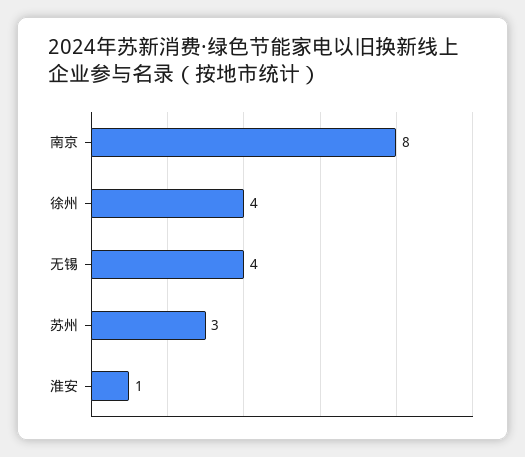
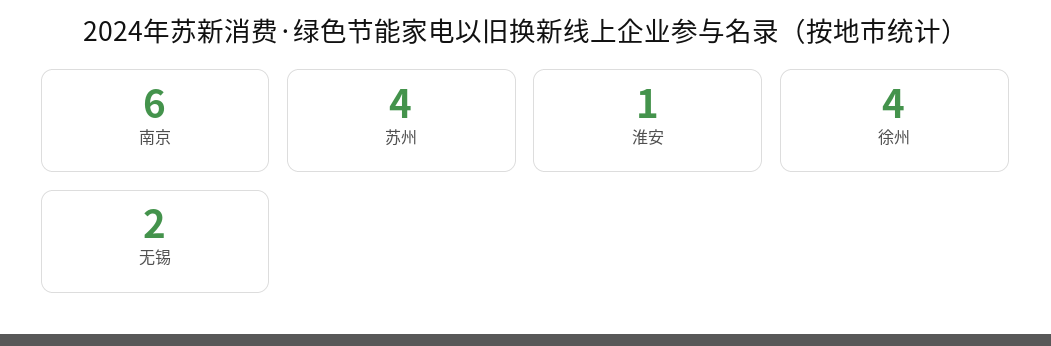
  {
-   "南京": 8,
+   "南京": 6,
    "徐州": 4,
-   "无锡": 4,
+   "无锡": 2,
-   "苏州": 3,
+   "苏州": 4,
    "淮安": 1
  }

